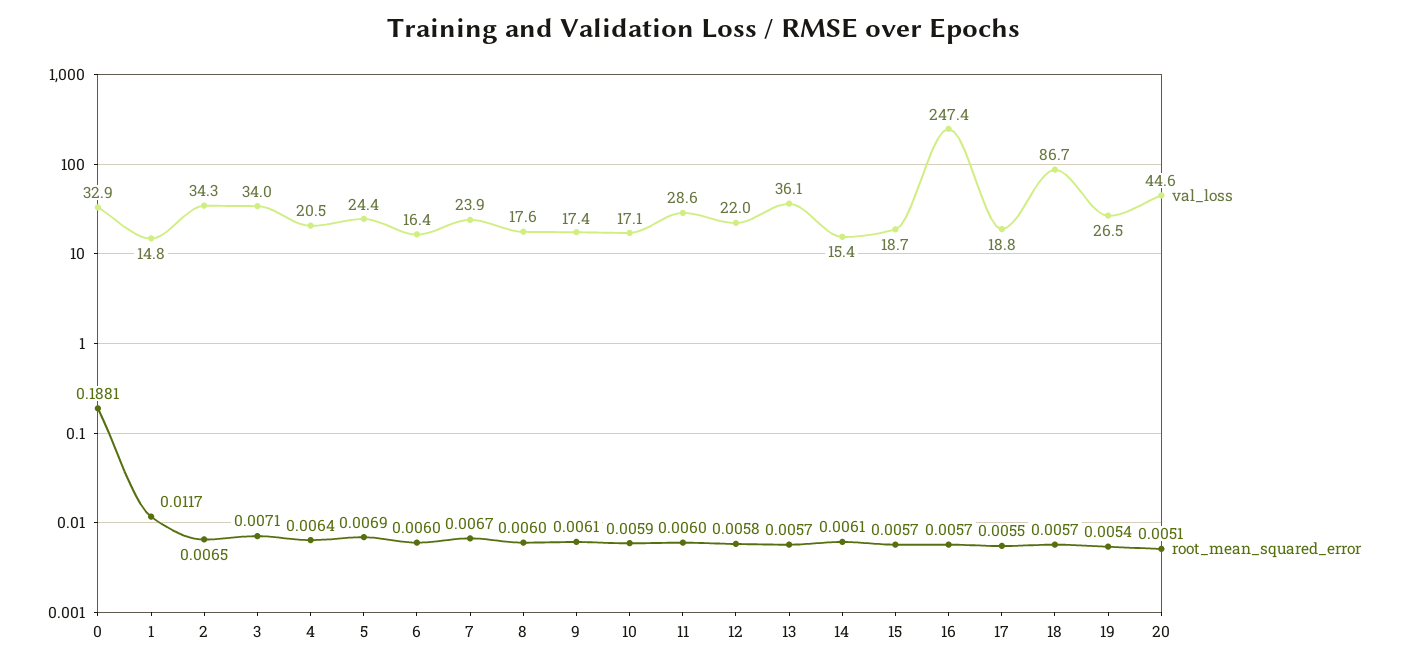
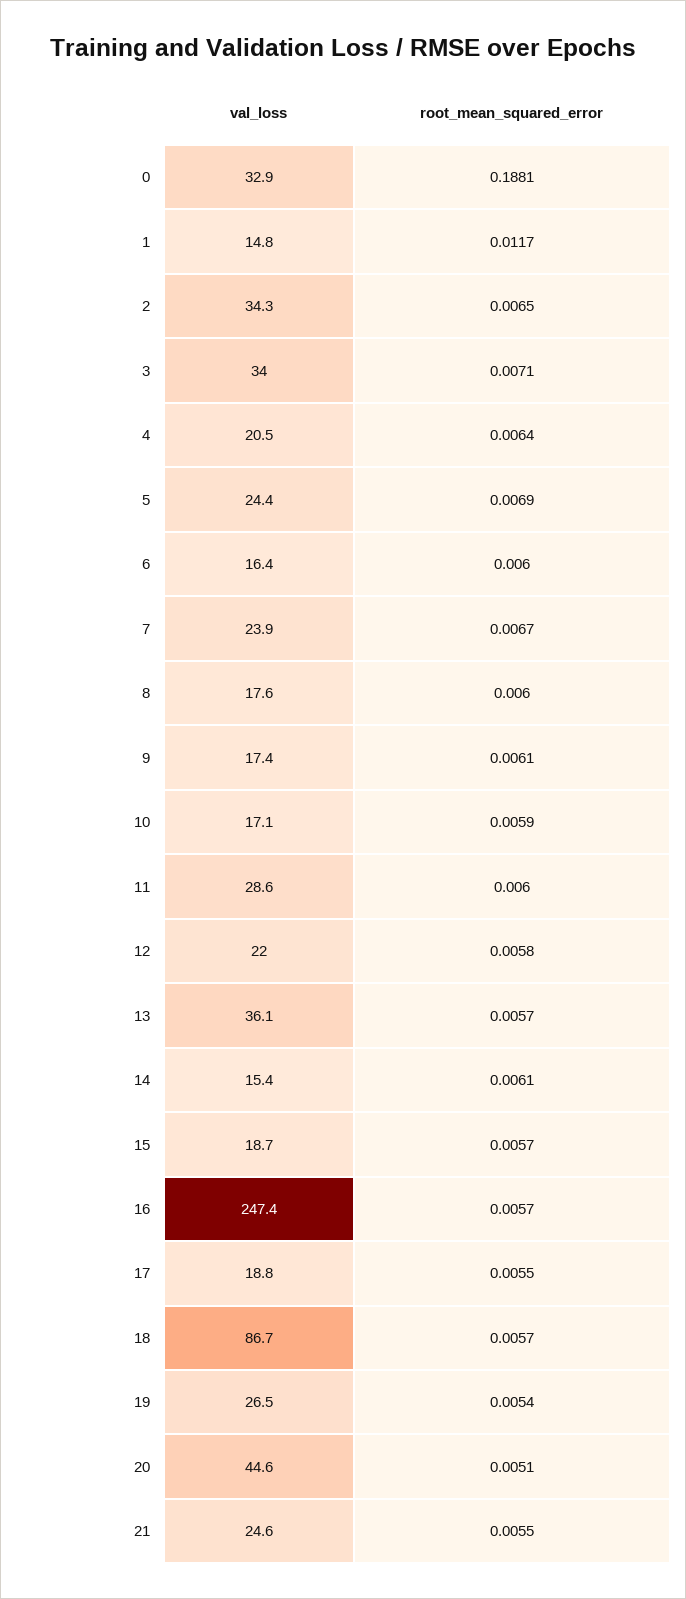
  {
    "val_loss": {
      "0": 32.9,
      "1": 14.8,
      "2": 34.3,
      "3": 34,
      "4": 20.5,
      "5": 24.4,
      "6": 16.4,
      "7": 23.9,
      "8": 17.6,
      "9": 17.4,
      "10": 17.1,
      "11": 28.6,
      "12": 22,
      "13": 36.1,
      "14": 15.4,
      "15": 18.7,
      "16": 247.4,
      "17": 18.8,
      "18": 86.7,
      "19": 26.5,
-     "20": 44.6
+     "20": 44.6,
+     "21": 24.6
    },
    "root_mean_squared_error": {
      "0": 0.1881,
      "1": 0.0117,
      "2": 0.0065,
      "3": 0.0071,
      "4": 0.0064,
      "5": 0.0069,
      "6": 0.006,
      "7": 0.0067,
      "8": 0.006,
      "9": 0.0061,
      "10": 0.0059,
      "11": 0.006,
      "12": 0.0058,
      "13": 0.0057,
      "14": 0.0061,
      "15": 0.0057,
      "16": 0.0057,
      "17": 0.0055,
      "18": 0.0057,
      "19": 0.0054,
-     "20": 0.0051
+     "20": 0.0051,
+     "21": 0.0055
    }
  }

